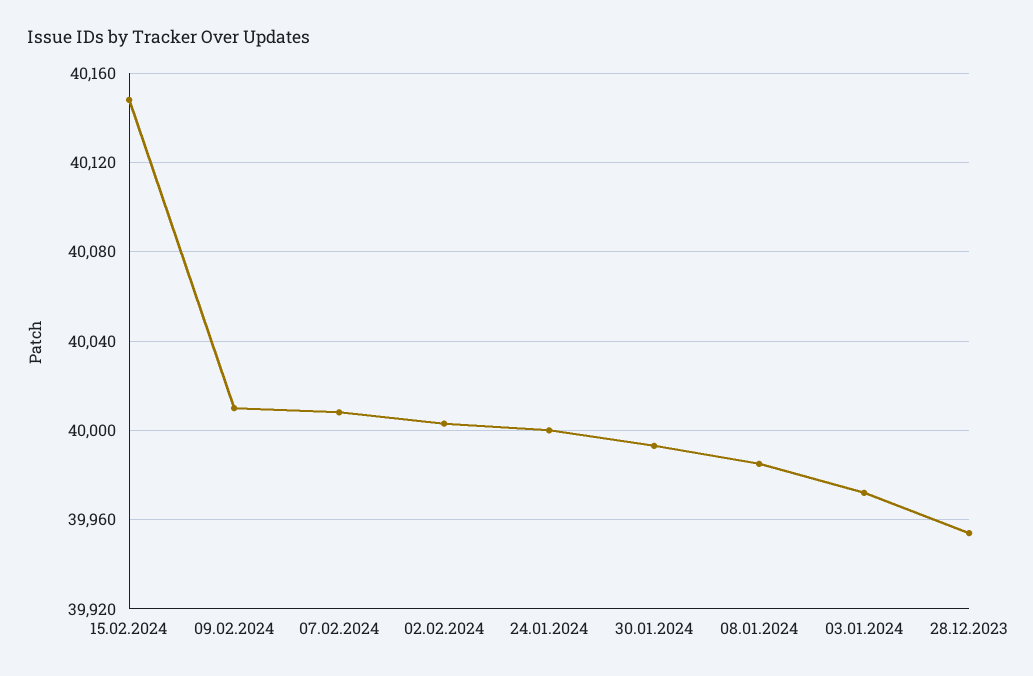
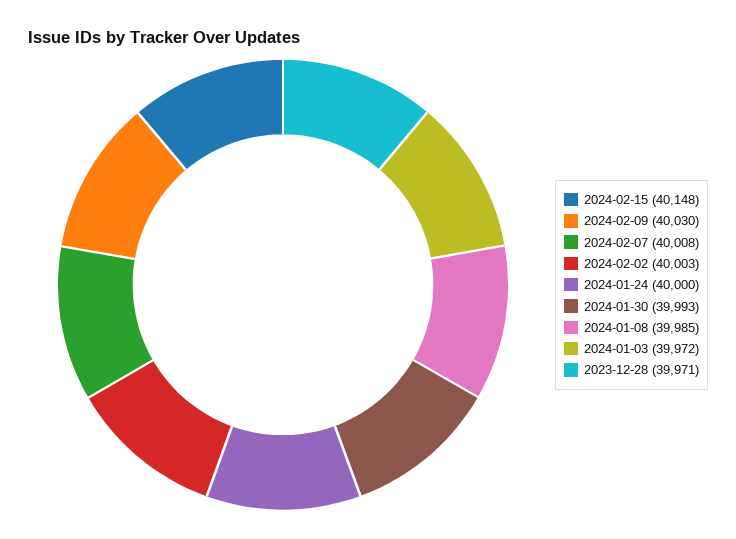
  {
    "15.02.2024": 40148,
-   "09.02.2024": 40010,
+   "09.02.2024": 40030,
    "07.02.2024": 40008,
    "02.02.2024": 40003,
    "24.01.2024": 40000,
    "30.01.2024": 39993,
    "08.01.2024": 39985,
    "03.01.2024": 39972,
-   "28.12.2023": 39955
+   "28.12.2023": 39971
  }

